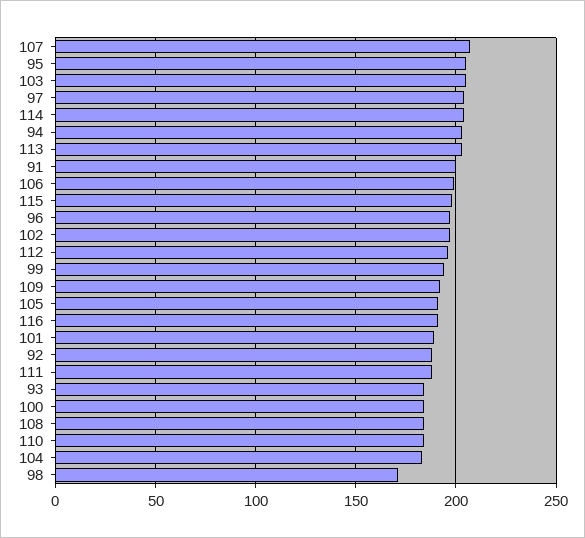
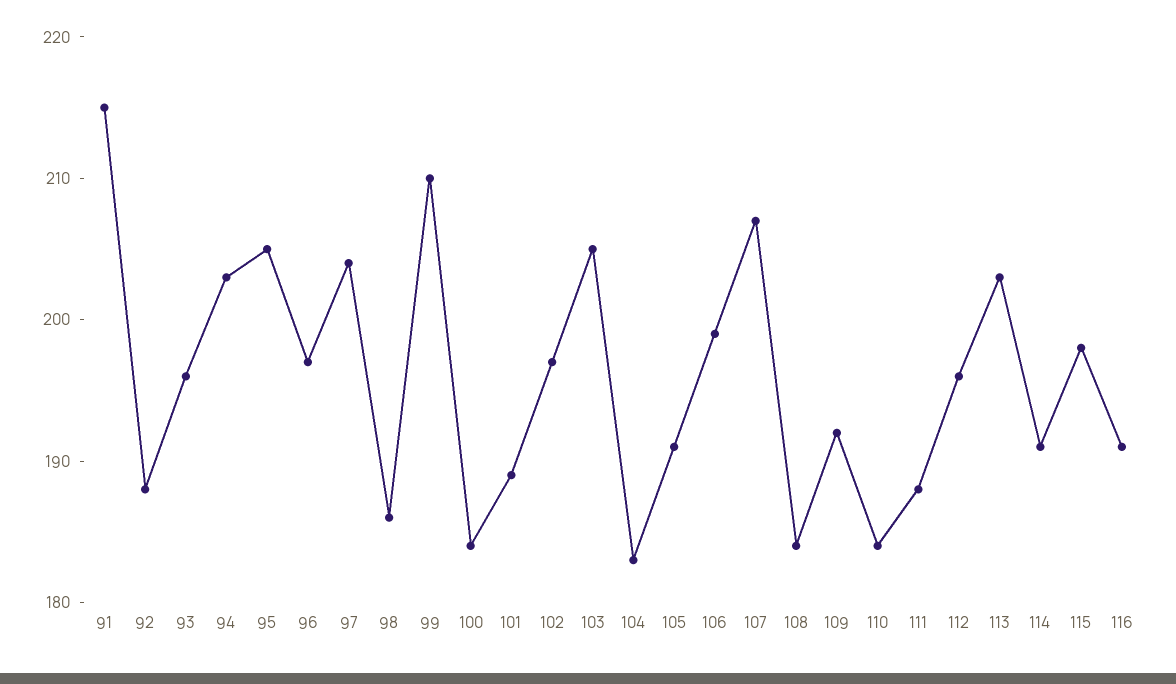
  {
    "107": 207,
    "95": 205,
    "103": 205,
    "97": 204,
-   "114": 205,
+   "114": 191,
    "94": 203,
    "113": 203,
-   "91": 200,
+   "91": 215,
    "106": 199,
    "115": 198,
    "96": 197,
    "102": 197,
    "112": 196,
-   "99": 195,
+   "99": 210,
    "109": 192,
    "105": 191,
    "116": 191,
    "101": 189,
    "92": 188,
    "111": 188,
-   "93": 185,
+   "93": 196,
    "100": 184,
    "108": 184,
    "110": 184,
    "104": 183,
-   "98": 170
+   "98": 186
  }

